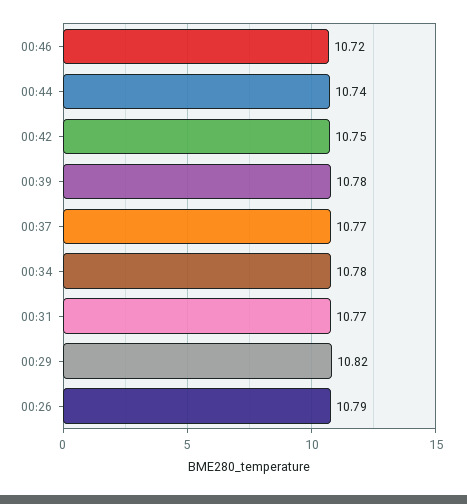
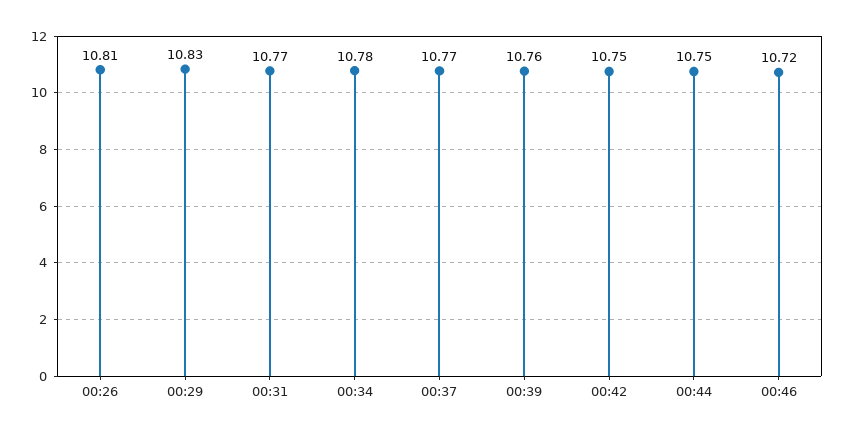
  {
    "00:46": 10.72,
-   "00:44": 10.74,
+   "00:44": 10.75,
    "00:42": 10.75,
-   "00:39": 10.78,
+   "00:39": 10.76,
    "00:37": 10.77,
    "00:34": 10.78,
    "00:31": 10.77,
-   "00:29": 10.82,
+   "00:29": 10.83,
-   "00:26": 10.79
+   "00:26": 10.81
  }

